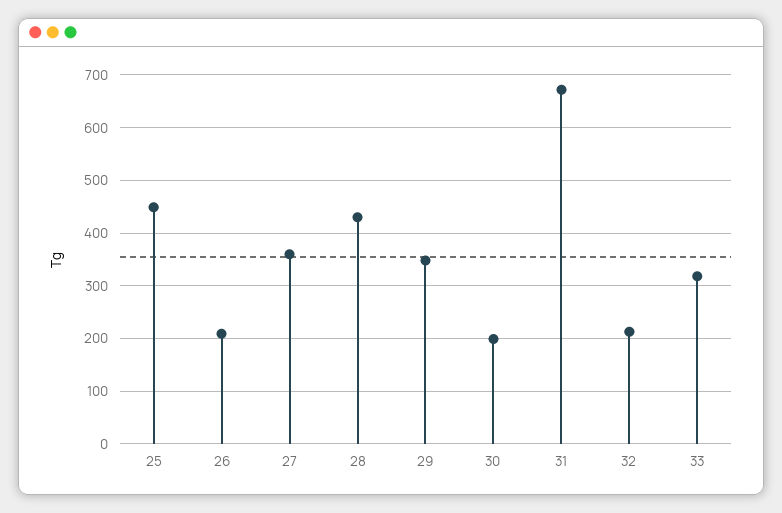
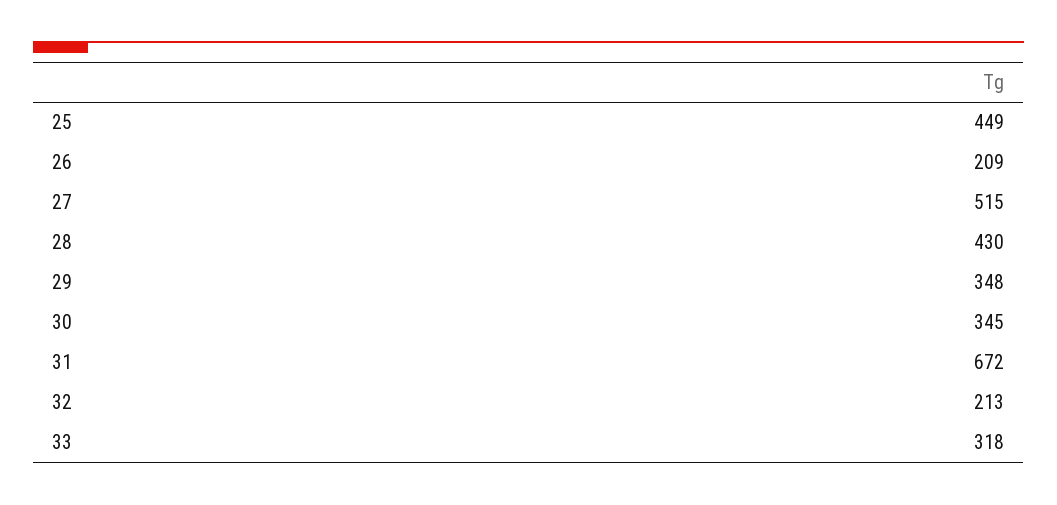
  {
    "25": 449,
    "26": 209,
-   "27": 360,
+   "27": 515,
    "28": 430,
    "29": 348,
-   "30": 200,
+   "30": 345,
    "31": 672,
    "32": 213,
    "33": 318
  }

